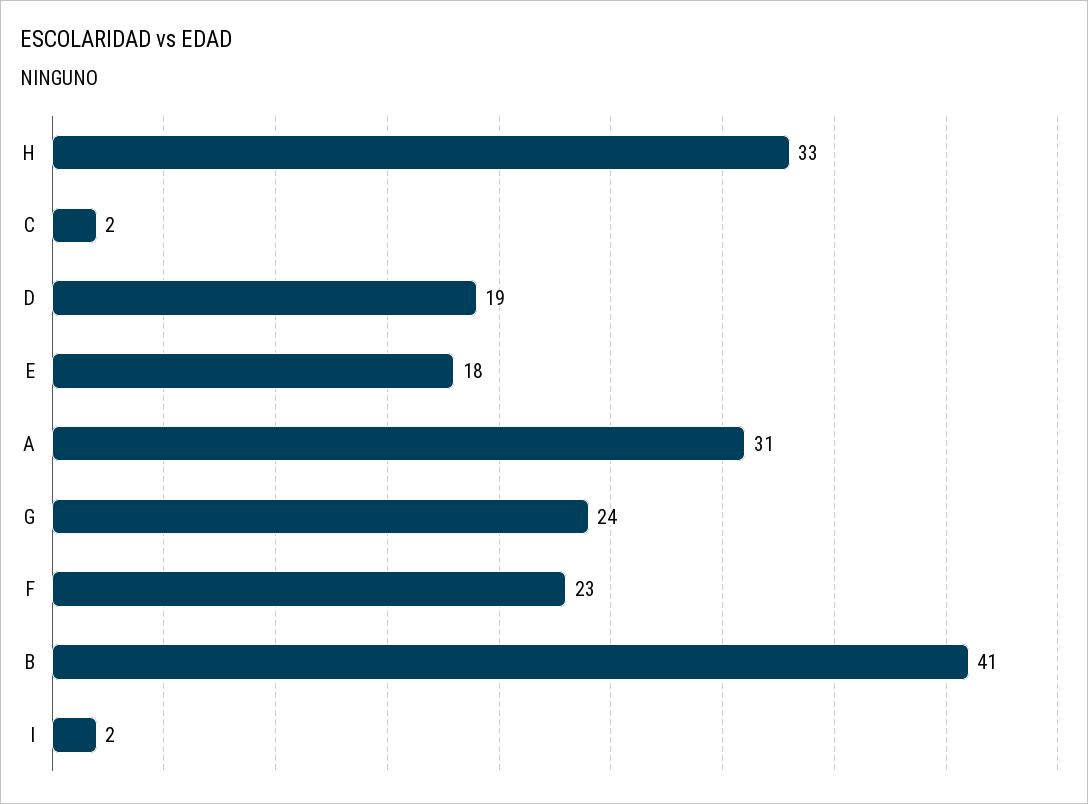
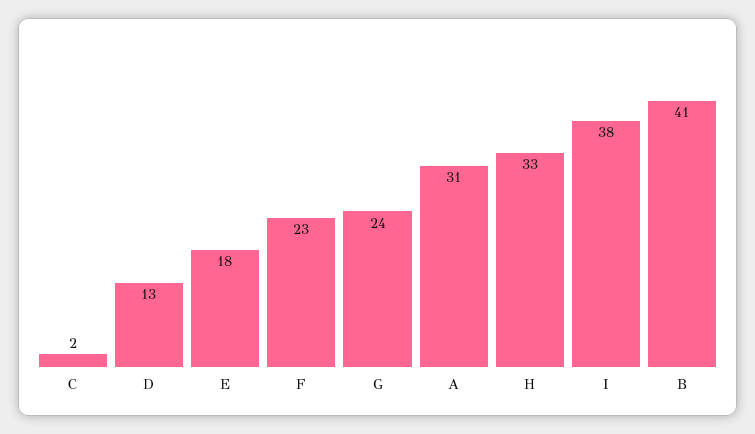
  {
    "H": 33,
    "C": 2,
-   "D": 19,
+   "D": 13,
    "E": 18,
    "A": 31,
    "G": 24,
    "F": 23,
    "B": 41,
-   "I": 2
+   "I": 38
  }

